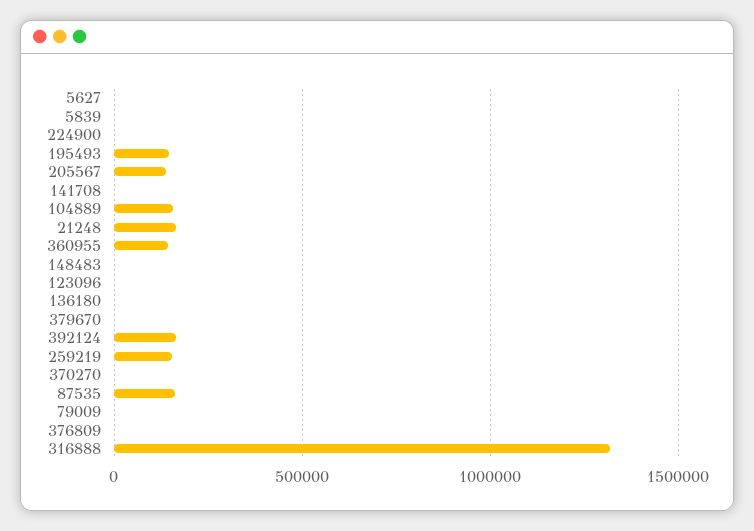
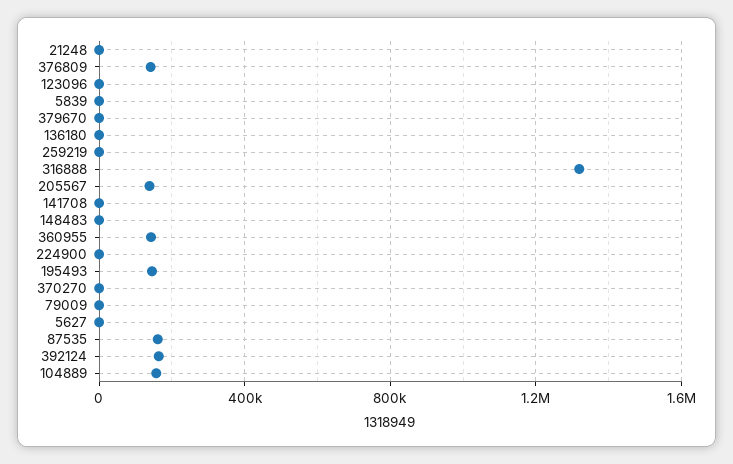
  {
    "5627": 0,
    "5839": 0,
    "224900": 0,
    "195493": 150000,
    "205567": 150000,
    "141708": 0,
    "104889": 150000,
-   "21248": 150000,
+   "21248": 0,
    "360955": 150000,
    "148483": 0,
    "123096": 0,
    "136180": 0,
    "379670": 0,
    "392124": 150000,
-   "259219": 150000,
+   "259219": 0,
    "370270": 0,
    "87535": 150000,
    "79009": 0,
-   "376809": 0,
+   "376809": 150000,
    "316888": 1300000
  }

